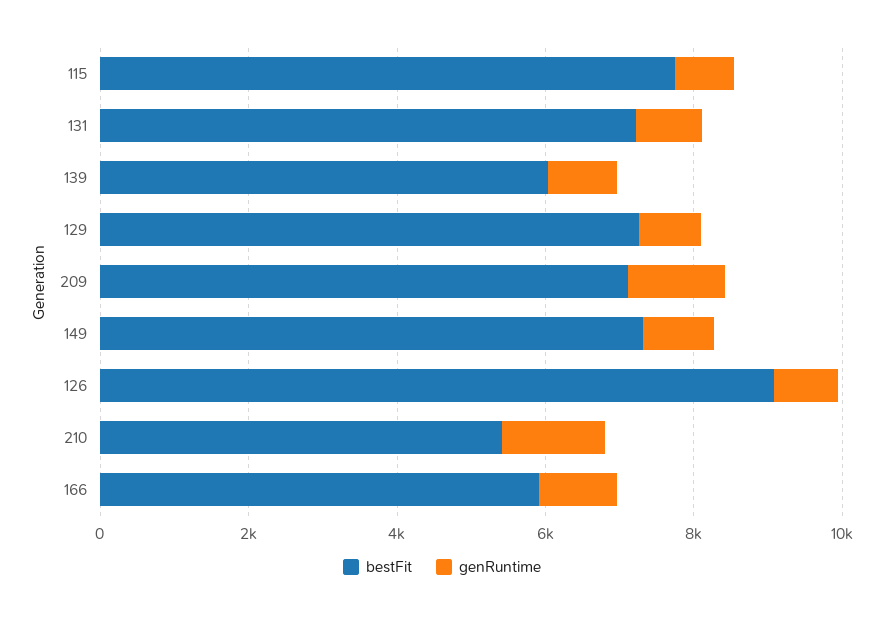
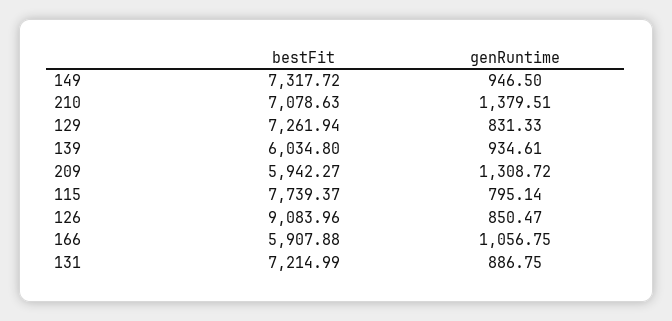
  {
    "bestFit": {
      "115": 7739.37,
      "131": 7214.99,
      "139": 6034.8,
      "129": 7261.94,
-     "209": 7000,
+     "209": 5942.27,
      "149": 7317.72,
      "126": 9083.96,
-     "210": 5500,
+     "210": 7078.63,
      "166": 5907.88
    },
    "genRuntime": {
      "115": 795.14,
      "131": 886.75,
      "139": 934.61,
      "129": 831.33,
      "209": 1308.72,
      "149": 946.5,
      "126": 850.47,
      "210": 1379.51,
      "166": 1056.75
    }
  }

